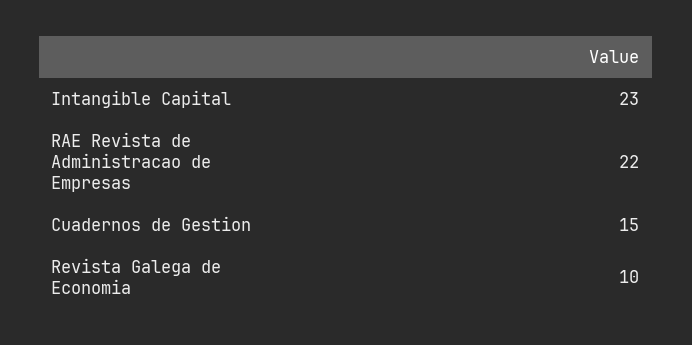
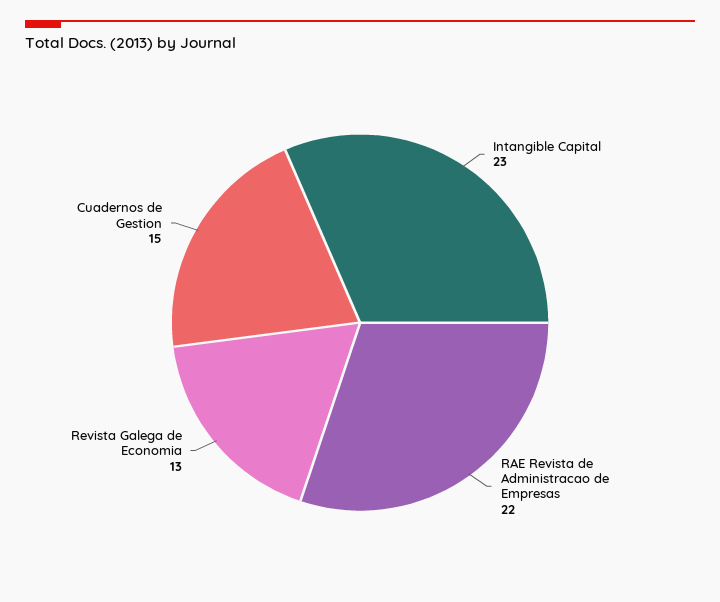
  {
    "Intangible Capital": 23,
    "RAE Revista de Administracao de Empresas": 22,
    "Cuadernos de Gestion": 15,
-   "Revista Galega de Economia": 10
+   "Revista Galega de Economia": 13
  }

